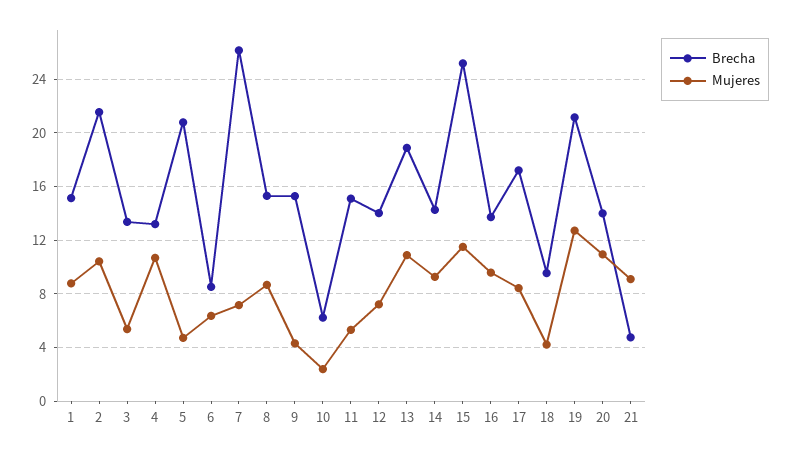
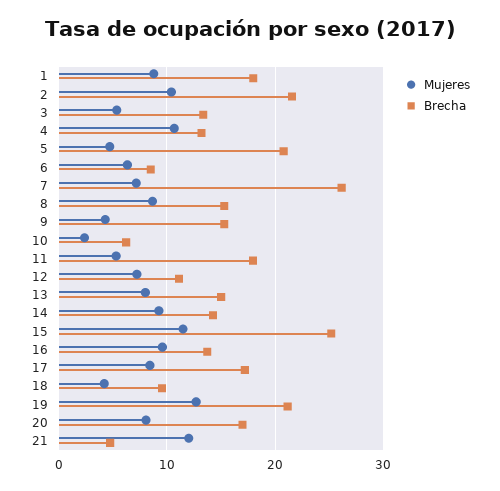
  {
    "Brecha": {
-     "1": 15,
+     "1": 18,
      "2": 21.5,
      "3": 13.5,
      "4": 13,
      "5": 21,
      "6": 8.5,
      "7": 26,
      "8": 15.5,
      "9": 15.5,
      "10": 6,
-     "11": 15,
+     "11": 18,
-     "12": 14,
+     "12": 11,
-     "13": 19,
+     "13": 15,
      "14": 14.5,
      "15": 25,
      "16": 13.5,
      "17": 17,
      "18": 9.5,
      "19": 21,
-     "20": 14,
+     "20": 17,
      "21": 5
    },
    "Mujeres": {
      "1": 9,
      "2": 10.5,
      "3": 5.5,
      "4": 10.5,
      "5": 4.5,
      "6": 6.5,
      "7": 7,
      "8": 8.5,
      "9": 4.5,
      "10": 2.5,
      "11": 5.5,
      "12": 7,
-     "13": 11,
+     "13": 8,
      "14": 9.5,
      "15": 11.5,
      "16": 9.5,
      "17": 8.5,
      "18": 4,
      "19": 12.5,
-     "20": 11,
+     "20": 8,
-     "21": 9
+     "21": 12
    }
  }

